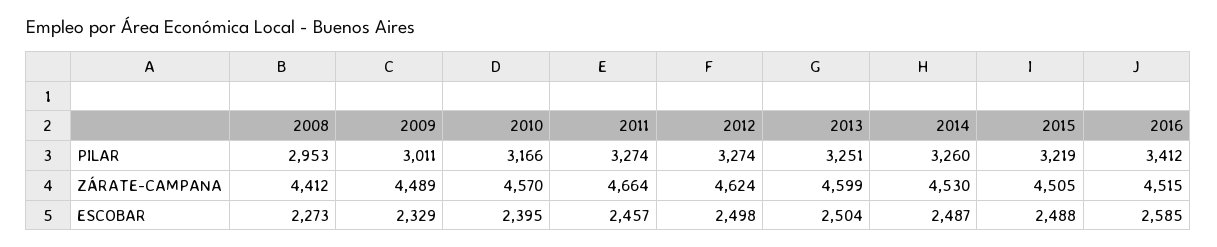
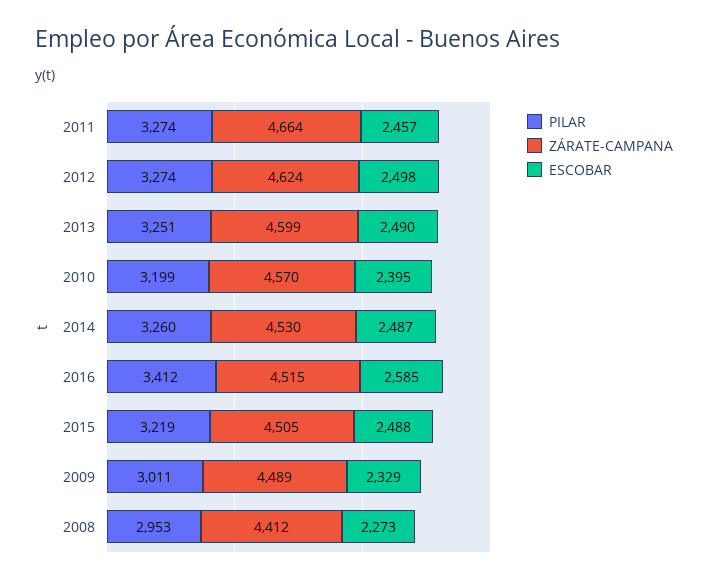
  {
    "PILAR": {
      "2008": 2953,
      "2009": 3011,
-     "2010": 3166,
+     "2010": 3199,
      "2011": 3274,
      "2012": 3274,
      "2013": 3251,
      "2014": 3260,
      "2015": 3219,
      "2016": 3412
    },
    "ZÁRATE-CAMPANA": {
      "2008": 4412,
      "2009": 4489,
      "2010": 4570,
      "2011": 4664,
      "2012": 4624,
      "2013": 4599,
      "2014": 4530,
      "2015": 4505,
      "2016": 4515
    },
    "ESCOBAR": {
      "2008": 2273,
      "2009": 2329,
      "2010": 2395,
      "2011": 2457,
      "2012": 2498,
-     "2013": 2504,
+     "2013": 2490,
      "2014": 2487,
      "2015": 2488,
      "2016": 2585
    }
  }

